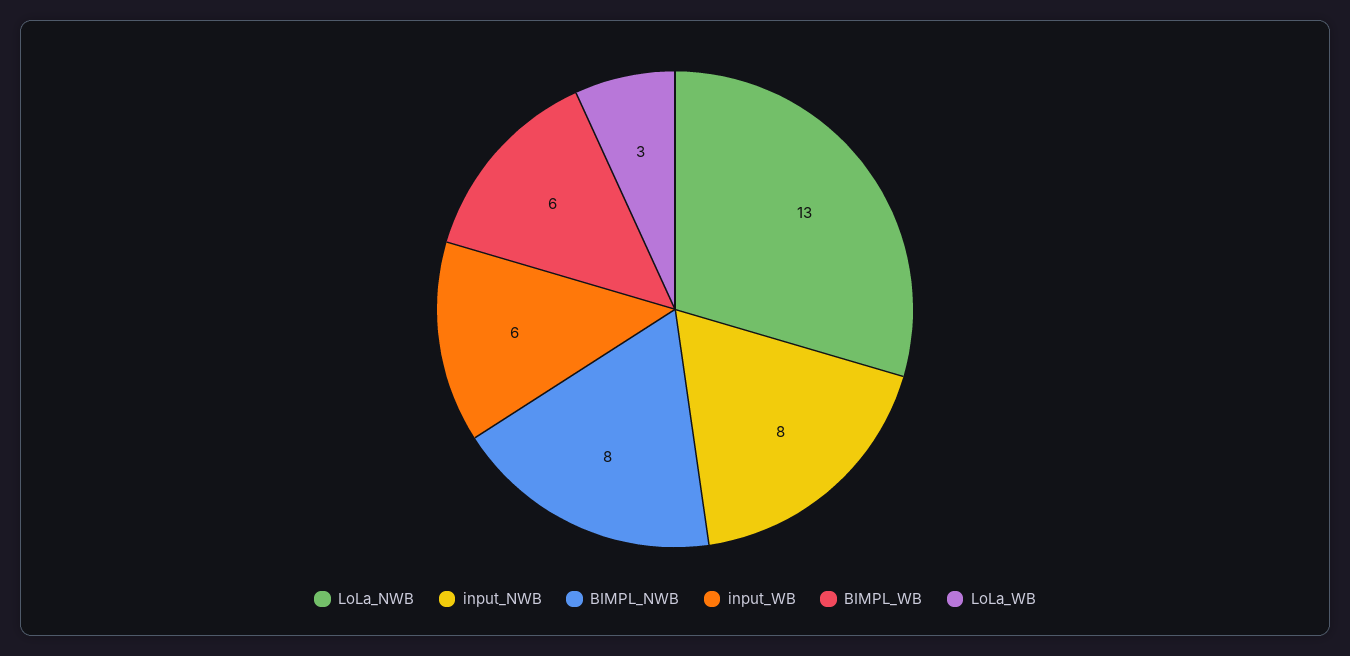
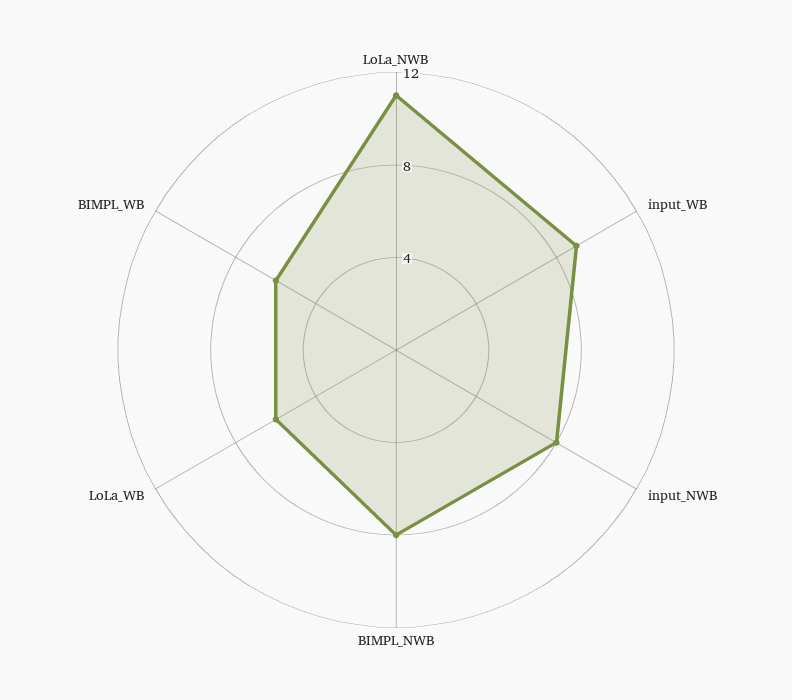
  {
-   "LoLa_NWB": 13,
+   "LoLa_NWB": 11,
    "input_NWB": 8,
    "BIMPL_NWB": 8,
-   "input_WB": 6,
+   "input_WB": 9,
    "BIMPL_WB": 6,
-   "LoLa_WB": 3
+   "LoLa_WB": 6
  }

